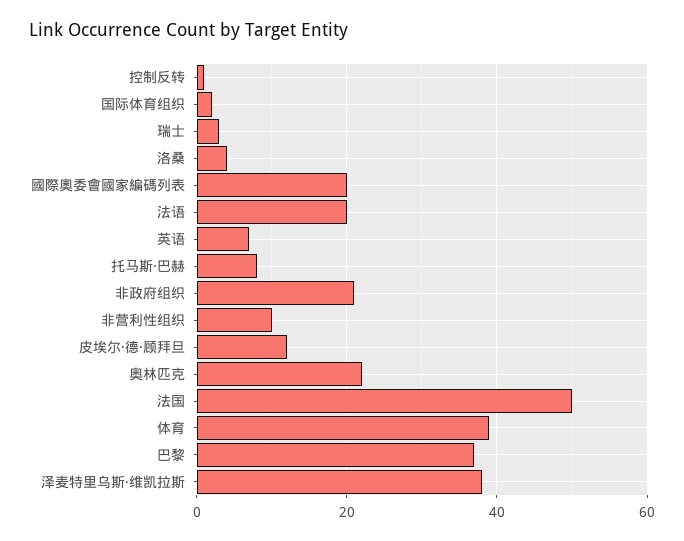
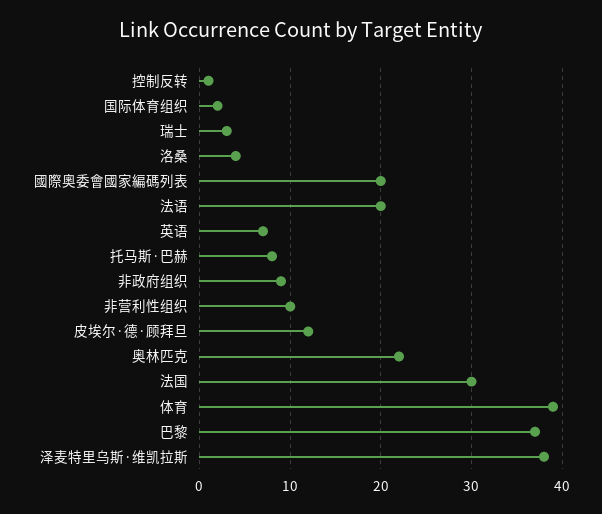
  {
    "控制反转": 1,
    "国际体育组织": 2,
    "瑞士": 3,
    "洛桑": 4,
    "國際奧委會國家編碼列表": 20,
    "法语": 20,
    "英语": 7,
    "托马斯·巴赫": 8,
-   "非政府组织": 20,
+   "非政府组织": 9,
    "非营利性组织": 10,
    "皮埃尔·德·顾拜旦": 12,
    "奥林匹克": 22,
-   "法国": 50,
+   "法国": 30,
    "体育": 39,
    "巴黎": 37,
    "泽麦特里乌斯·维凯拉斯": 38
  }

